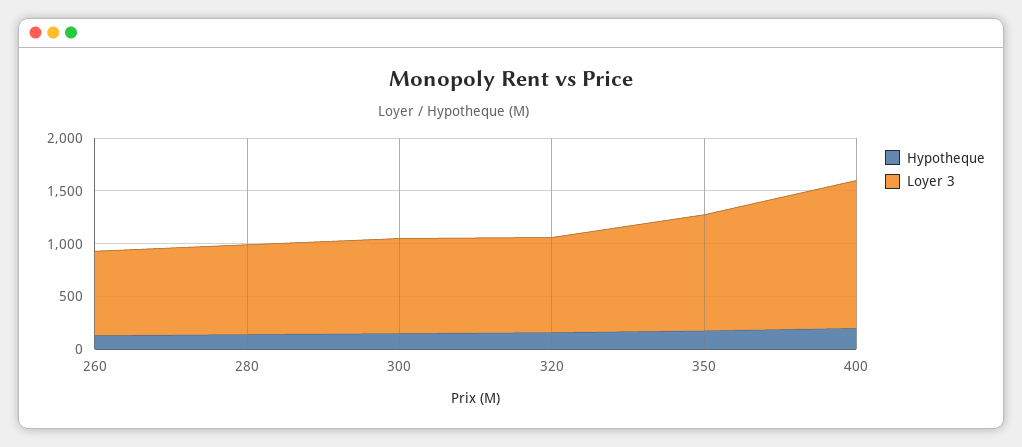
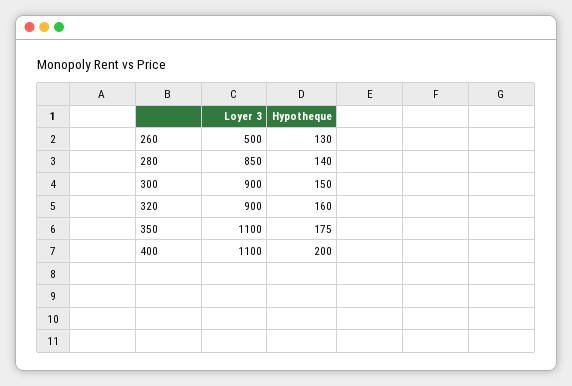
  {
    "Hypotheque": {
      "260": 130,
      "280": 140,
      "300": 150,
      "320": 160,
      "350": 175,
      "400": 200
    },
    "Loyer 3": {
-     "260": 800,
+     "260": 500,
      "280": 850,
      "300": 900,
      "320": 900,
      "350": 1100,
-     "400": 1400
+     "400": 1100
    }
  }

